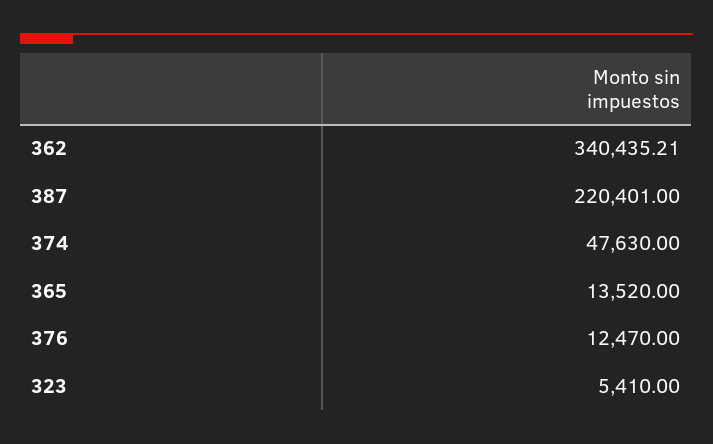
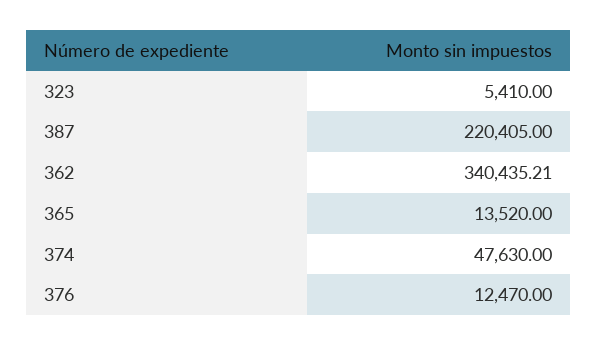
  {
    "362": 340435.21,
-   "387": 220401,
+   "387": 220405,
    "374": 47630,
    "365": 13520,
    "376": 12470,
    "323": 5410
  }

